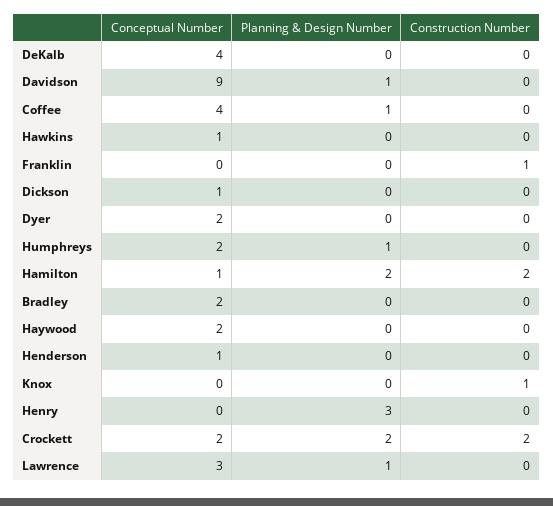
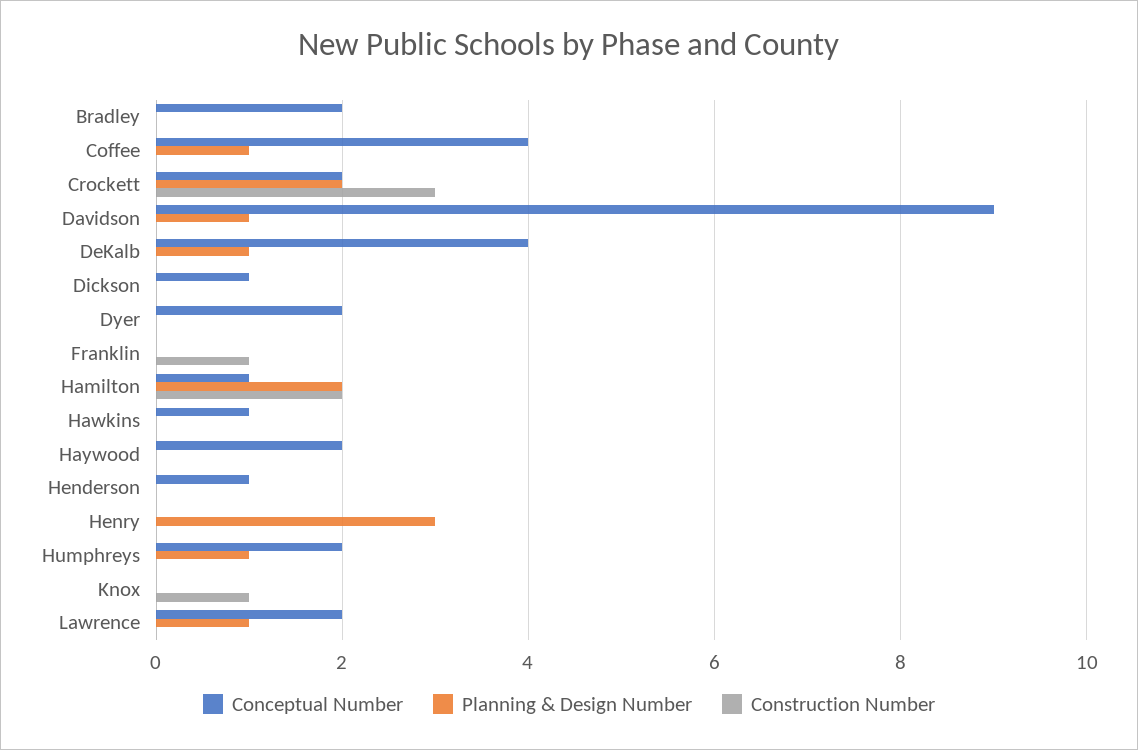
  {
    "Conceptual Number": {
      "DeKalb": 4,
      "Davidson": 9,
      "Coffee": 4,
      "Hawkins": 1,
      "Franklin": 0,
      "Dickson": 1,
      "Dyer": 2,
      "Humphreys": 2,
      "Hamilton": 1,
      "Bradley": 2,
      "Haywood": 2,
      "Henderson": 1,
      "Knox": 0,
      "Henry": 0,
      "Crockett": 2,
-     "Lawrence": 3
+     "Lawrence": 2
    },
    "Planning & Design Number": {
-     "DeKalb": 0,
+     "DeKalb": 1,
      "Davidson": 1,
      "Coffee": 1,
      "Hawkins": 0,
      "Franklin": 0,
      "Dickson": 0,
      "Dyer": 0,
      "Humphreys": 1,
      "Hamilton": 2,
      "Bradley": 0,
      "Haywood": 0,
      "Henderson": 0,
      "Knox": 0,
      "Henry": 3,
      "Crockett": 2,
      "Lawrence": 1
    },
    "Construction Number": {
      "DeKalb": 0,
      "Davidson": 0,
      "Coffee": 0,
      "Hawkins": 0,
      "Franklin": 1,
      "Dickson": 0,
      "Dyer": 0,
      "Humphreys": 0,
      "Hamilton": 2,
      "Bradley": 0,
      "Haywood": 0,
      "Henderson": 0,
      "Knox": 1,
      "Henry": 0,
-     "Crockett": 2,
+     "Crockett": 3,
      "Lawrence": 0
    }
  }

